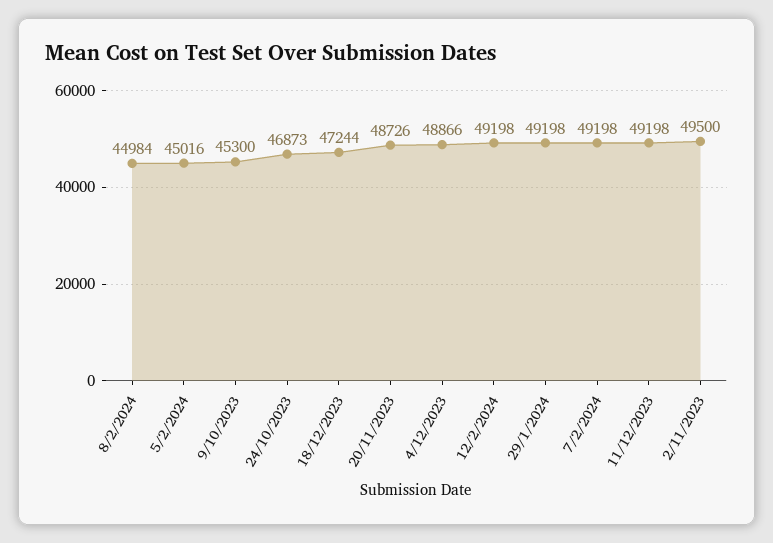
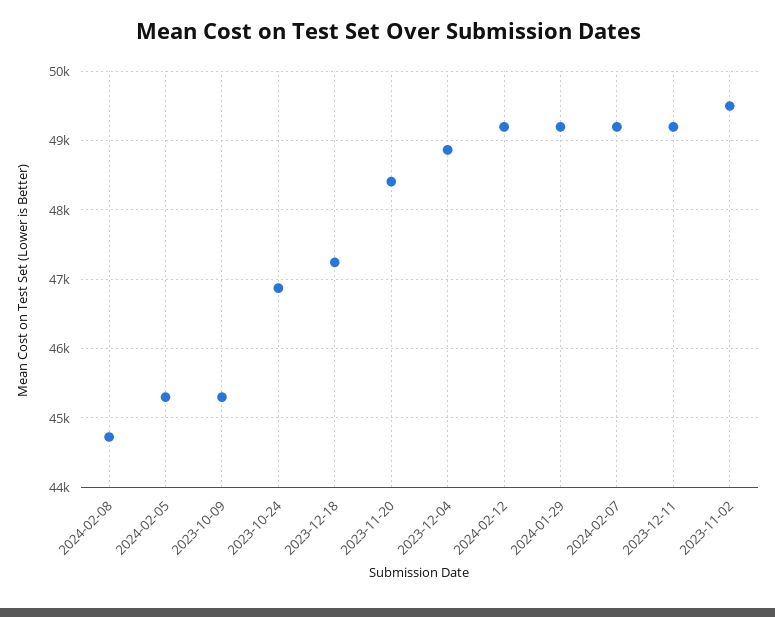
  {
-   "8/2/2024": 44984,
+   "8/2/2024": 44700,
-   "5/2/2024": 45016,
+   "5/2/2024": 45300,
    "9/10/2023": 45300,
    "24/10/2023": 46873,
    "18/12/2023": 47244,
-   "20/11/2023": 48726,
+   "20/11/2023": 48400,
    "4/12/2023": 48866,
    "12/2/2024": 49198,
    "29/1/2024": 49198,
    "7/2/2024": 49198,
    "11/12/2023": 49198,
    "2/11/2023": 49500
  }

